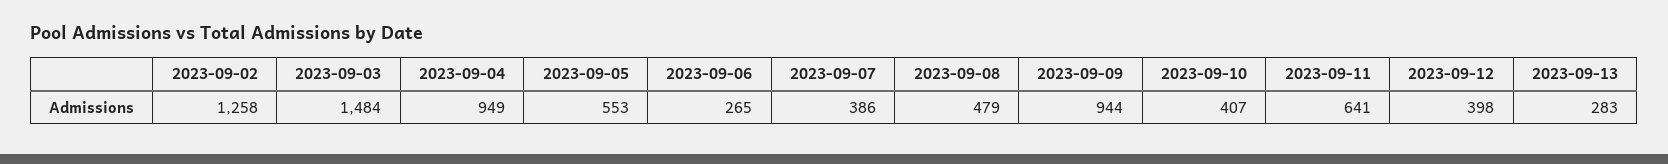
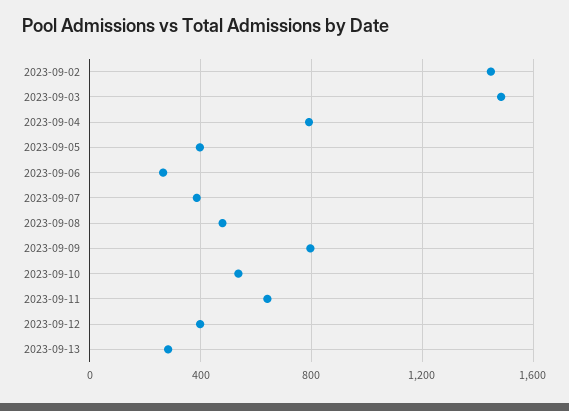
  {
-   "2023-09-02": 1258,
+   "2023-09-02": 1450,
    "2023-09-03": 1484,
-   "2023-09-04": 949,
+   "2023-09-04": 800,
-   "2023-09-05": 553,
+   "2023-09-05": 400,
    "2023-09-06": 265,
    "2023-09-07": 386,
    "2023-09-08": 479,
-   "2023-09-09": 944,
+   "2023-09-09": 800,
-   "2023-09-10": 407,
+   "2023-09-10": 550,
    "2023-09-11": 641,
    "2023-09-12": 398,
    "2023-09-13": 283
  }

